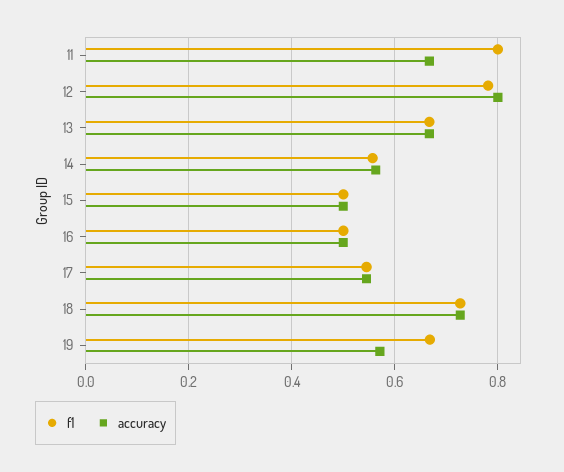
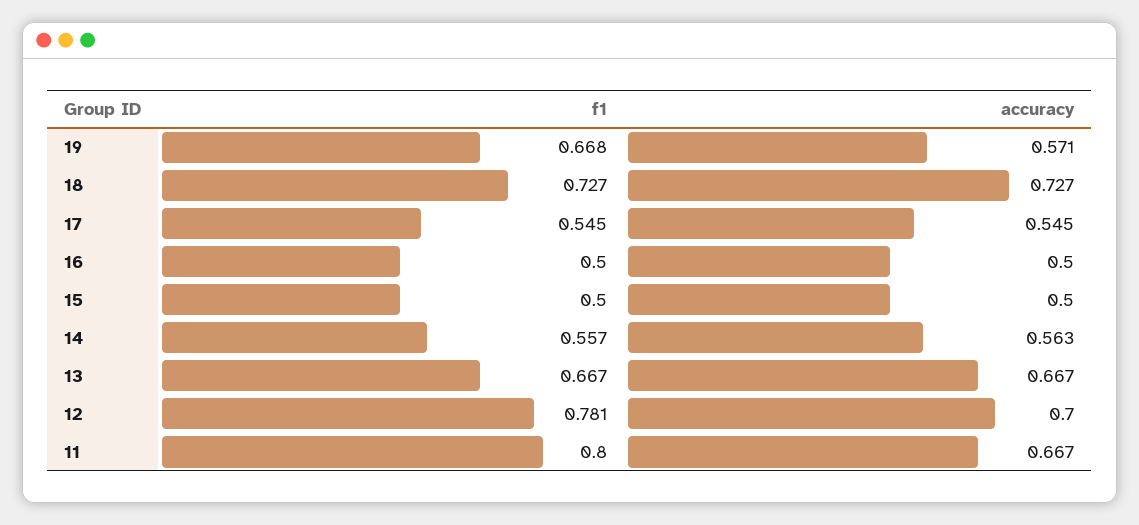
  {
    "f1": {
      "11": 0.8,
      "12": 0.781,
      "13": 0.667,
      "14": 0.557,
      "15": 0.5,
      "16": 0.5,
      "17": 0.545,
      "18": 0.727,
      "19": 0.668
    },
    "accuracy": {
      "11": 0.667,
-     "12": 0.8,
+     "12": 0.7,
      "13": 0.667,
      "14": 0.563,
      "15": 0.5,
      "16": 0.5,
      "17": 0.545,
      "18": 0.727,
      "19": 0.571
    }
  }

